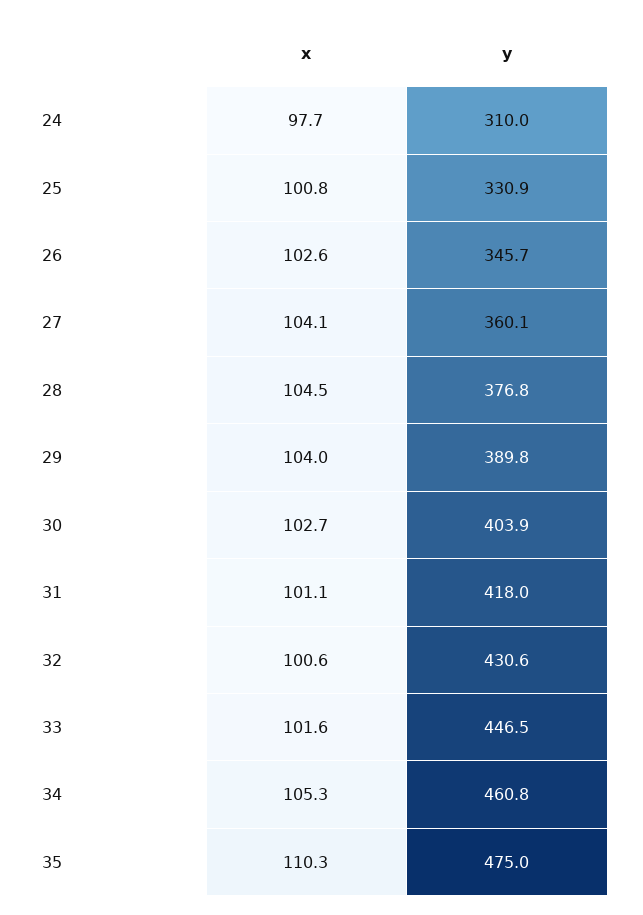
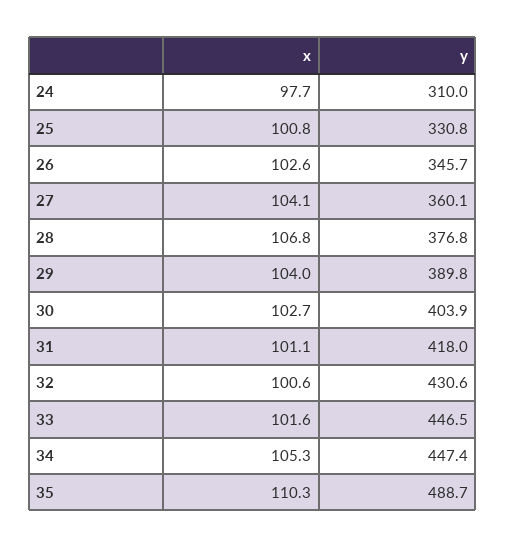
  {
    "x": {
      "24": 97.7,
      "25": 100.8,
      "26": 102.6,
      "27": 104.1,
-     "28": 104.5,
+     "28": 106.8,
      "29": 104,
      "30": 102.7,
      "31": 101.1,
      "32": 100.6,
      "33": 101.6,
      "34": 105.3,
      "35": 110.3
    },
    "y": {
      "24": 310,
-     "25": 330.9,
+     "25": 330.8,
      "26": 345.7,
      "27": 360.1,
      "28": 376.8,
      "29": 389.8,
      "30": 403.9,
      "31": 418,
      "32": 430.6,
      "33": 446.5,
-     "34": 460.8,
+     "34": 447.4,
-     "35": 475
+     "35": 488.7
    }
  }

